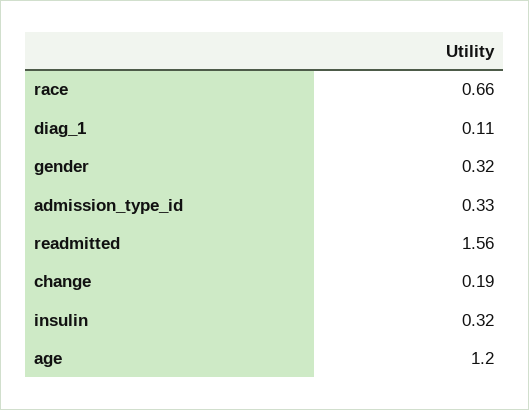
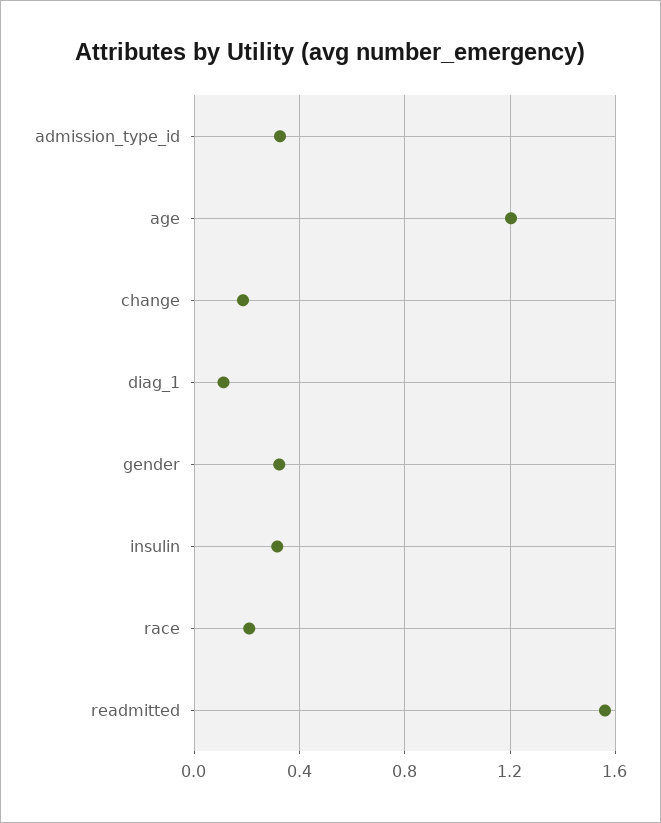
  {
-   "race": 0.66,
+   "race": 0.2,
    "diag_1": 0.11,
    "gender": 0.32,
    "admission_type_id": 0.33,
    "readmitted": 1.56,
    "change": 0.19,
    "insulin": 0.32,
    "age": 1.2
  }

